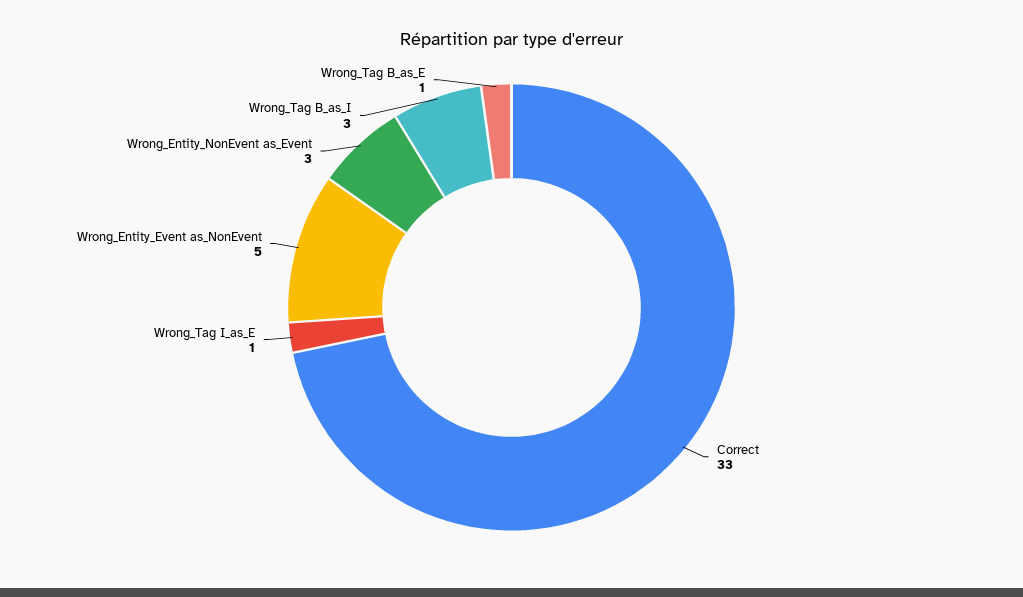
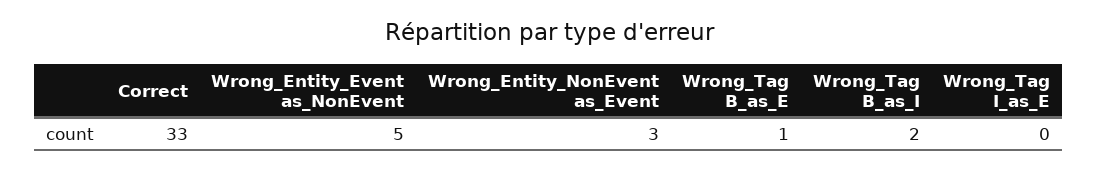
  {
    "Correct": 33,
-   "Wrong_Tag I_as_E": 1,
+   "Wrong_Tag I_as_E": 0,
    "Wrong_Entity_Event as_NonEvent": 5,
    "Wrong_Entity_NonEvent as_Event": 3,
-   "Wrong_Tag B_as_I": 3,
+   "Wrong_Tag B_as_I": 2,
    "Wrong_Tag B_as_E": 1
  }

